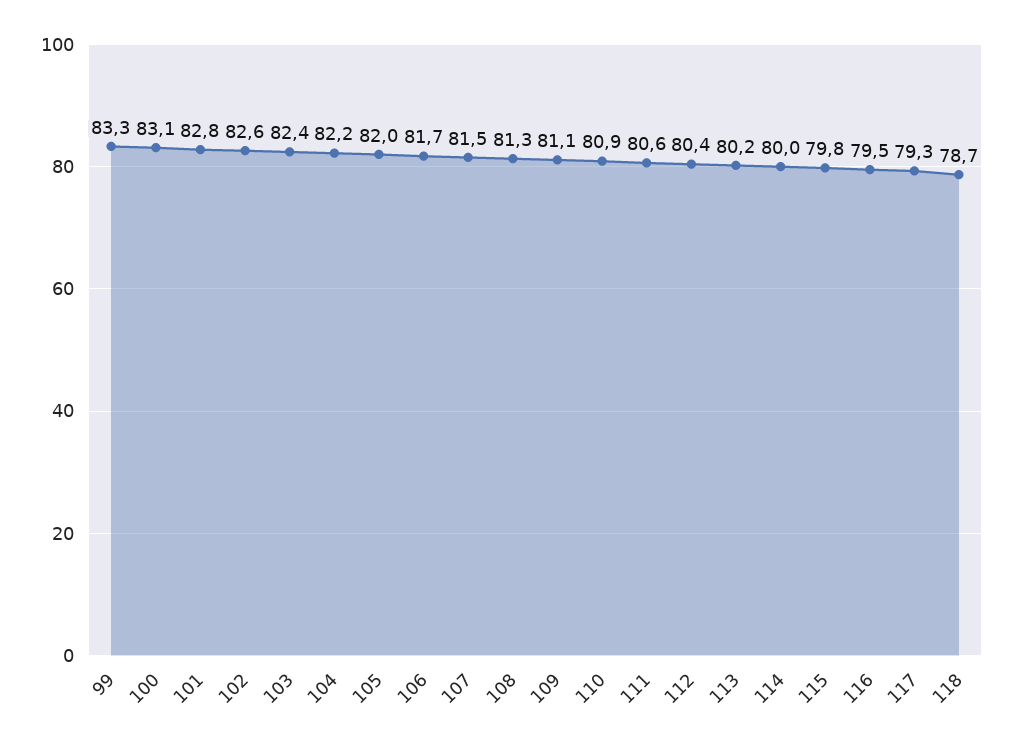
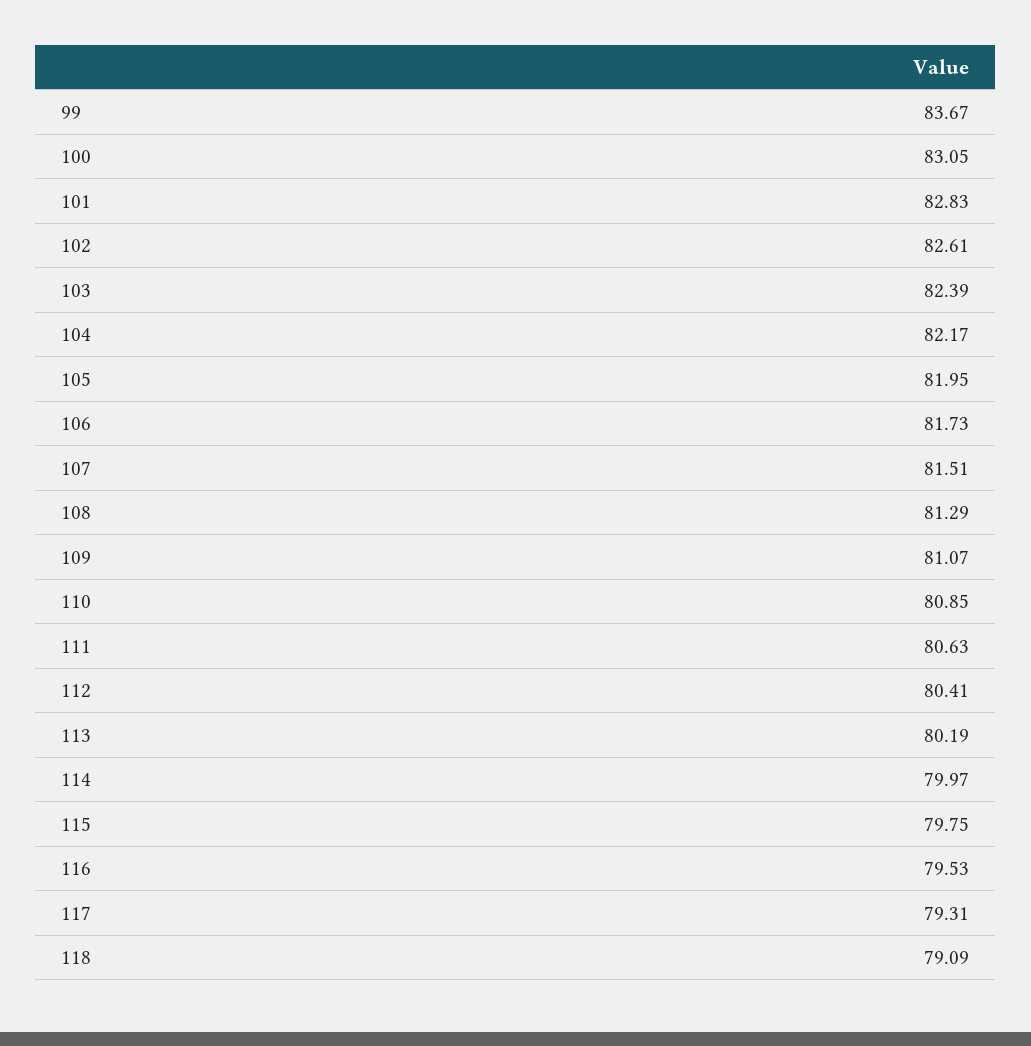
  {
-   "99": 83.3,
+   "99": 83.67,
    "100": 83.05,
    "101": 82.83,
    "102": 82.61,
    "103": 82.39,
    "104": 82.17,
    "105": 81.95,
    "106": 81.73,
    "107": 81.51,
    "108": 81.29,
    "109": 81.07,
    "110": 80.85,
    "111": 80.63,
    "112": 80.41,
    "113": 80.19,
    "114": 79.97,
    "115": 79.75,
    "116": 79.53,
    "117": 79.31,
-   "118": 78.7
+   "118": 79.09
  }

